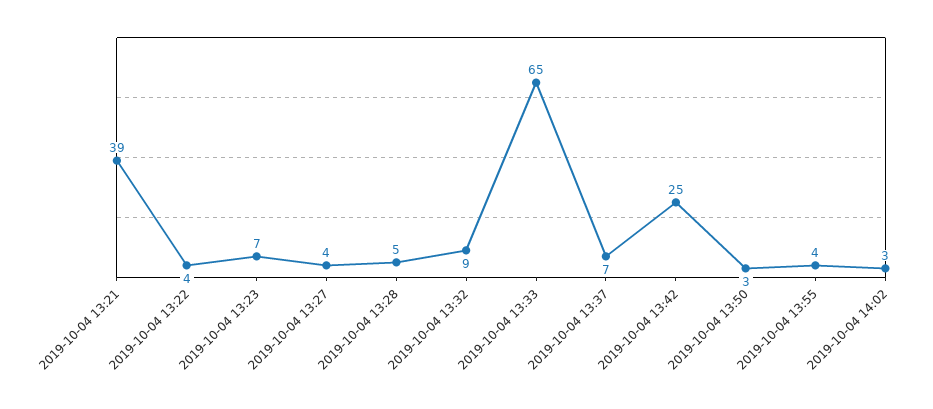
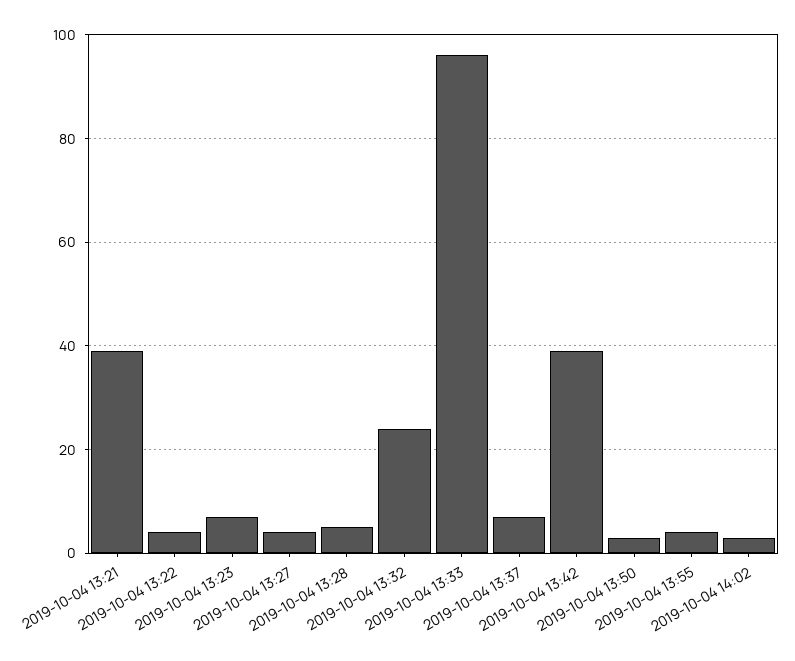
  {
    "2019-10-04 13:21": 39,
    "2019-10-04 13:22": 4,
    "2019-10-04 13:23": 7,
    "2019-10-04 13:27": 4,
    "2019-10-04 13:28": 5,
-   "2019-10-04 13:32": 9,
+   "2019-10-04 13:32": 25,
-   "2019-10-04 13:33": 65,
+   "2019-10-04 13:33": 95,
    "2019-10-04 13:37": 7,
-   "2019-10-04 13:42": 25,
+   "2019-10-04 13:42": 40,
    "2019-10-04 13:50": 3,
    "2019-10-04 13:55": 4,
    "2019-10-04 14:02": 3
  }

